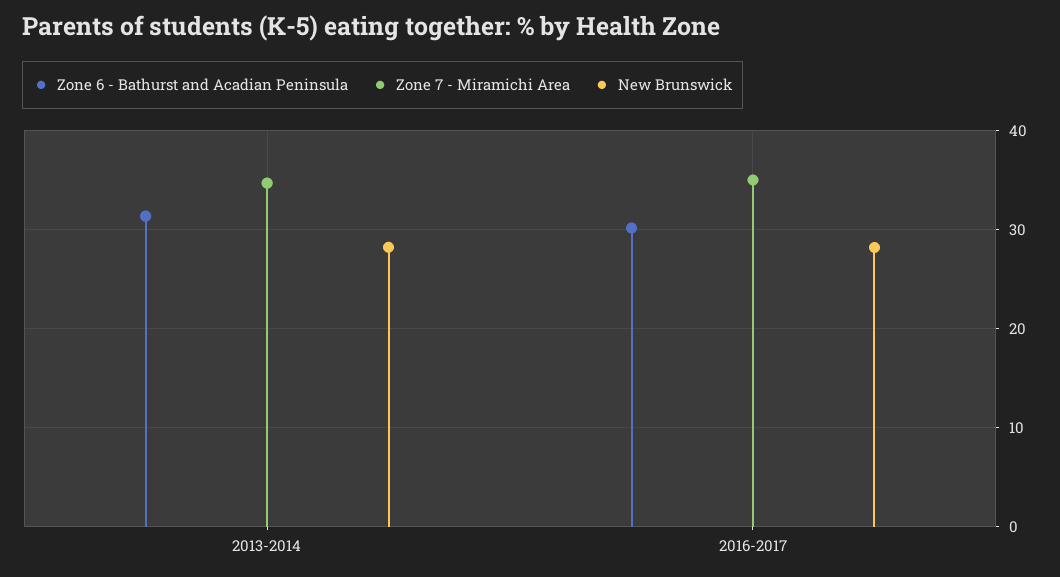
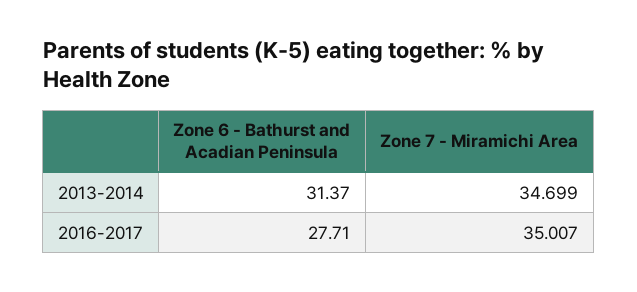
  {
    "Zone 6 - Bathurst and Acadian Peninsula": {
      "2013-2014": 31.37,
-     "2016-2017": 30
+     "2016-2017": 27.71
    },
    "Zone 7 - Miramichi Area": {
      "2013-2014": 34.699,
      "2016-2017": 35.007
-   },
+   }
-   "New Brunswick": {
-     "2013-2014": 28,
-     "2016-2017": 28
-   }
  }

